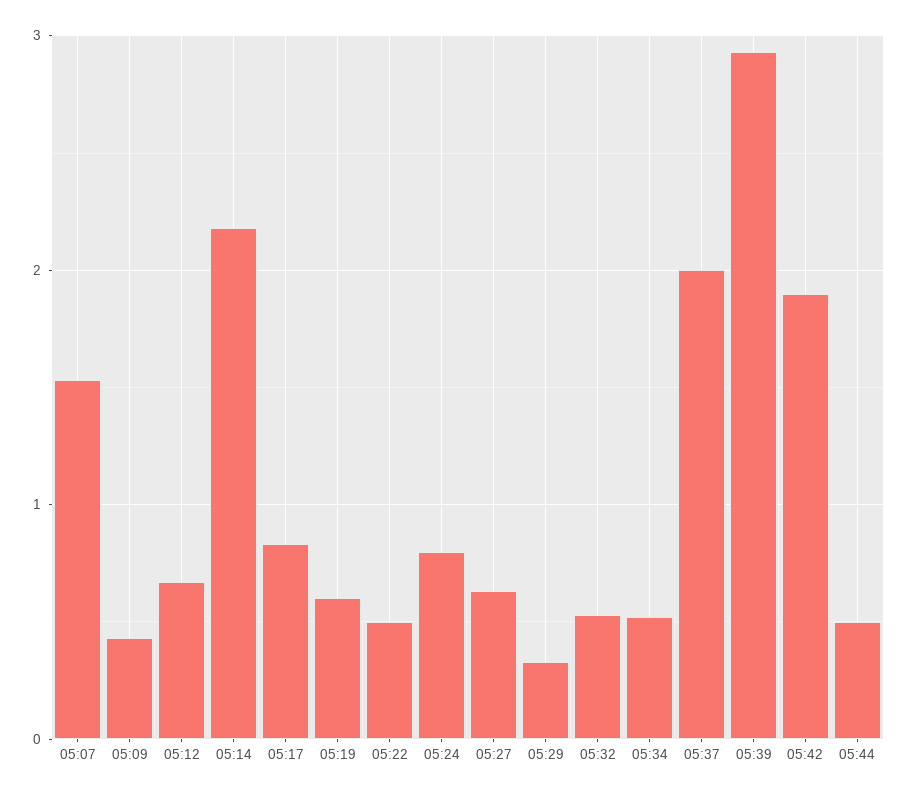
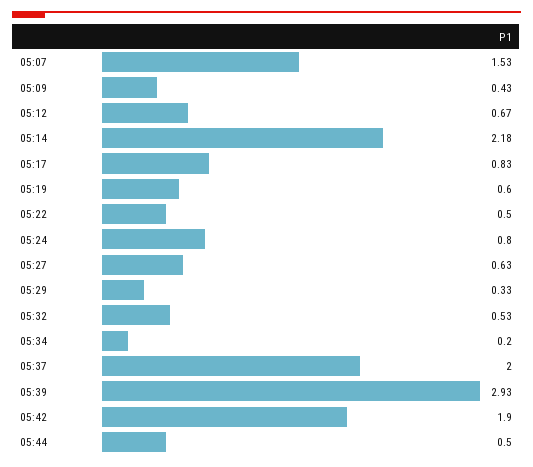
  {
    "05:07": 1.53,
    "05:09": 0.43,
    "05:12": 0.67,
    "05:14": 2.18,
    "05:17": 0.83,
    "05:19": 0.6,
    "05:22": 0.5,
    "05:24": 0.8,
    "05:27": 0.63,
    "05:29": 0.33,
    "05:32": 0.53,
-   "05:34": 0.5,
+   "05:34": 0.2,
    "05:37": 2,
    "05:39": 2.93,
    "05:42": 1.9,
    "05:44": 0.5
  }

